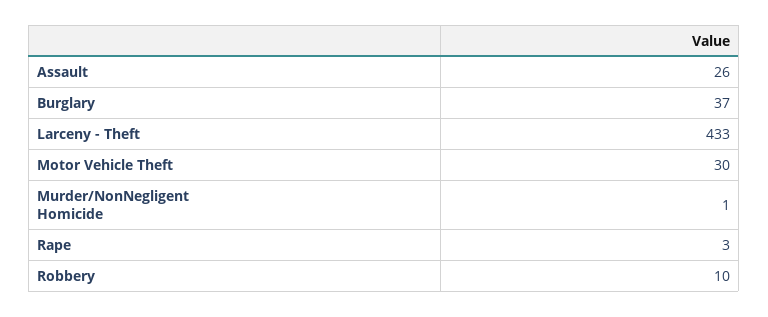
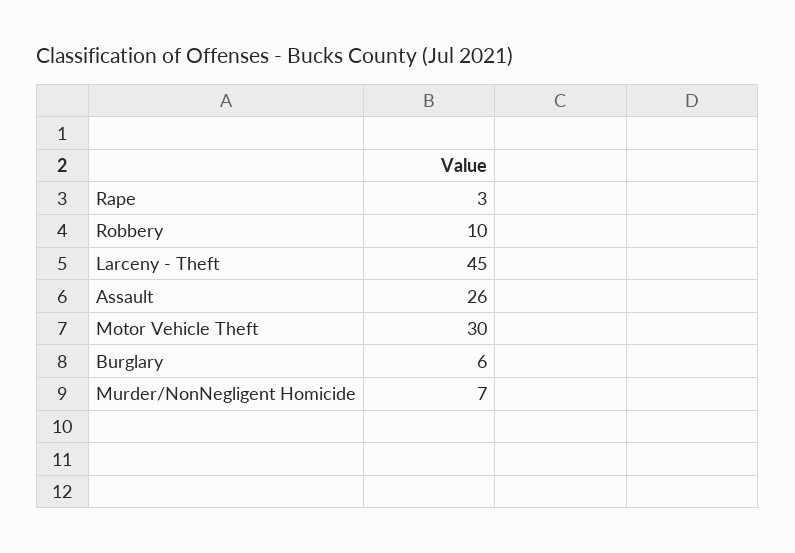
  {
    "Assault": 26,
-   "Burglary": 37,
+   "Burglary": 6,
-   "Larceny - Theft": 433,
+   "Larceny - Theft": 45,
    "Motor Vehicle Theft": 30,
-   "Murder/NonNegligent Homicide": 1,
+   "Murder/NonNegligent Homicide": 7,
    "Rape": 3,
    "Robbery": 10
  }

